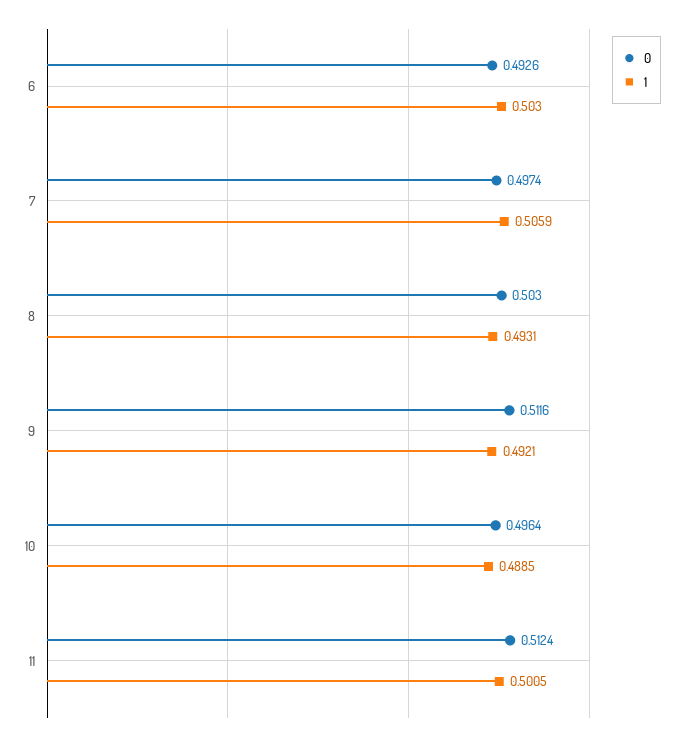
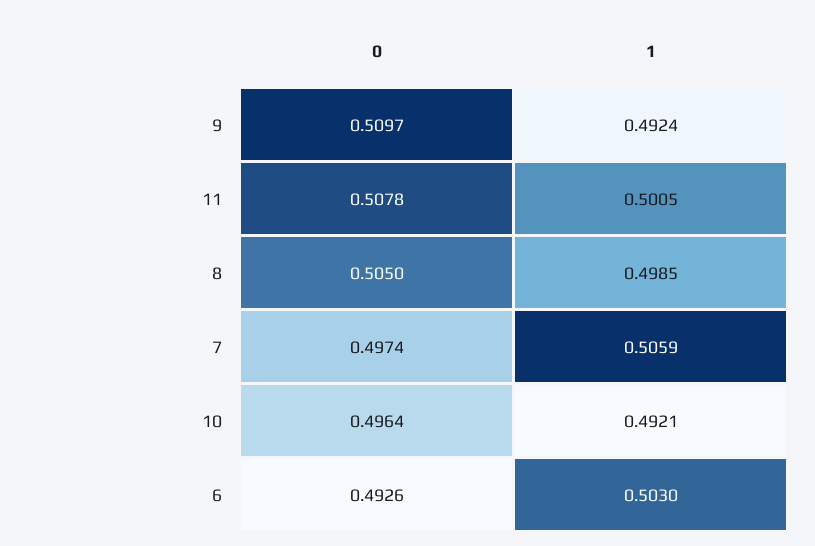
  {
    "0": {
      "6": 0.4926,
      "7": 0.4974,
-     "8": 0.503,
+     "8": 0.505,
-     "9": 0.5116,
+     "9": 0.5097,
      "10": 0.4964,
-     "11": 0.5124
+     "11": 0.5078
    },
    "1": {
      "6": 0.503,
      "7": 0.5059,
-     "8": 0.4931,
+     "8": 0.4985,
-     "9": 0.4921,
+     "9": 0.4924,
-     "10": 0.4885,
+     "10": 0.4921,
      "11": 0.5005
    }
  }

